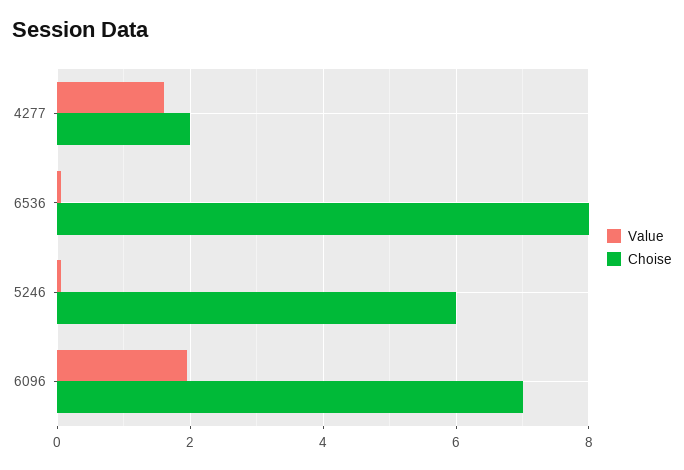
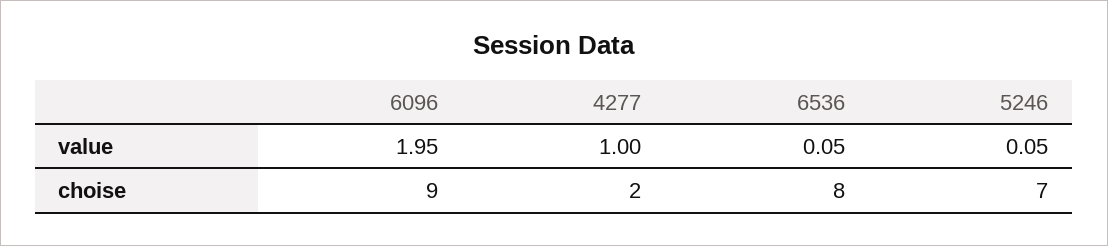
  {
    "Value": {
-     "4277": 1.6,
+     "4277": 1,
      "6536": 0.05,
      "5246": 0.05,
      "6096": 1.95
    },
    "Choise": {
      "4277": 2,
      "6536": 8,
-     "5246": 6,
+     "5246": 7,
-     "6096": 7
+     "6096": 9
    }
  }

